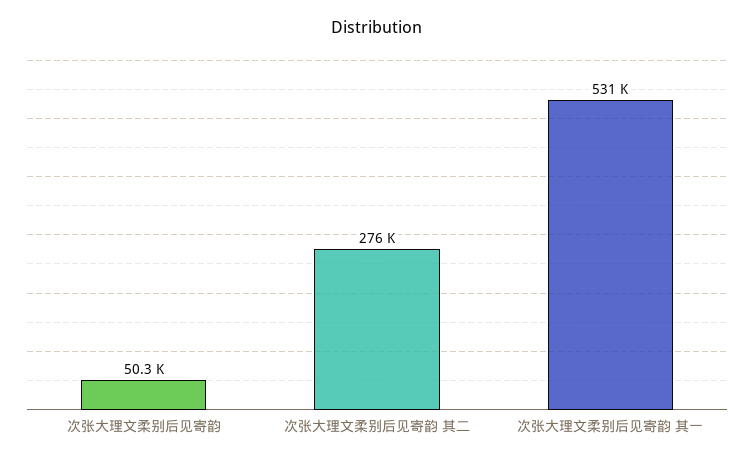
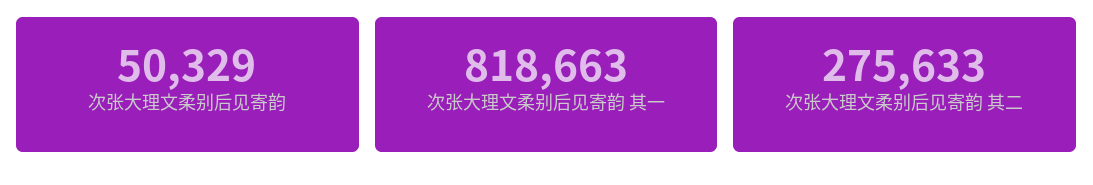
  {
    "次张大理文柔别后见寄韵": 50329,
    "次张大理文柔别后见寄韵 其二": 275633,
-   "次张大理文柔别后见寄韵 其一": 531000
+   "次张大理文柔别后见寄韵 其一": 818663
  }

